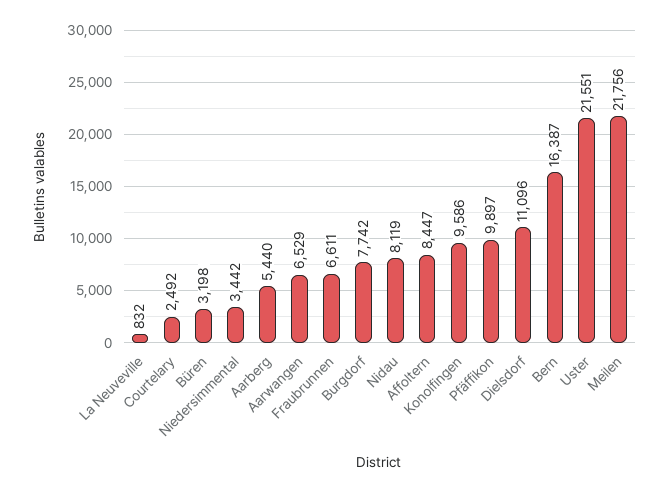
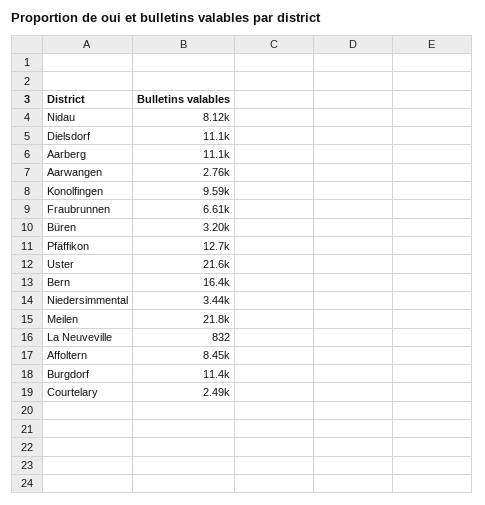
  {
    "La Neuveville": 832,
    "Courtelary": 2492,
    "Büren": 3198,
    "Niedersimmental": 3442,
-   "Aarberg": 5440,
+   "Aarberg": 11100,
-   "Aarwangen": 6529,
+   "Aarwangen": 2760,
    "Fraubrunnen": 6611,
-   "Burgdorf": 7742,
+   "Burgdorf": 11400,
    "Nidau": 8119,
    "Affoltern": 8447,
    "Konolfingen": 9586,
-   "Pfäffikon": 9897,
+   "Pfäffikon": 12700,
    "Dielsdorf": 11096,
    "Bern": 16387,
    "Uster": 21551,
    "Meilen": 21756
  }

